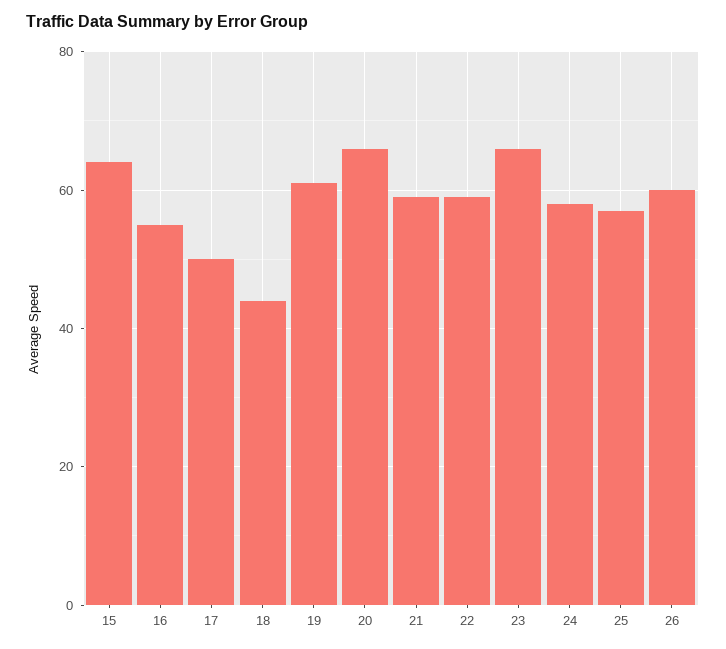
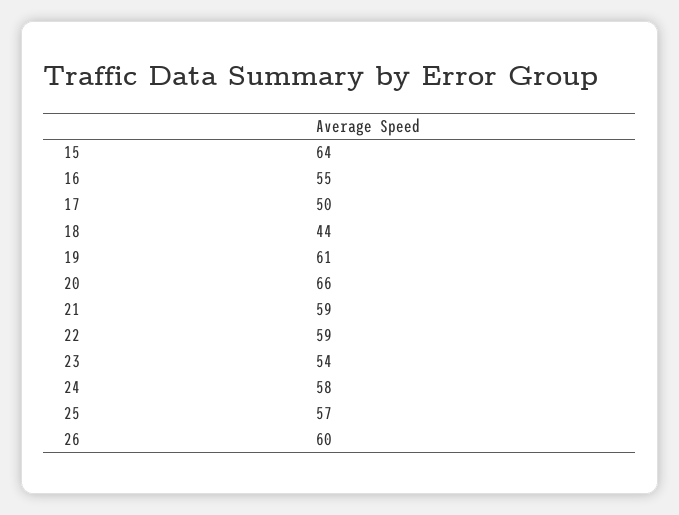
  {
    "15": 64,
    "16": 55,
    "17": 50,
    "18": 44,
    "19": 61,
    "20": 66,
    "21": 59,
    "22": 59,
-   "23": 65,
+   "23": 54,
    "24": 58,
    "25": 57,
    "26": 60
  }

